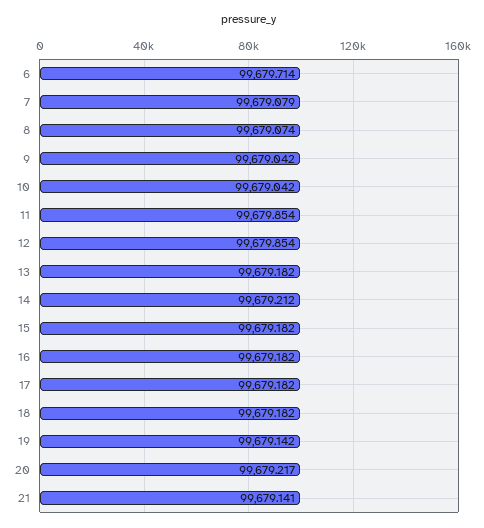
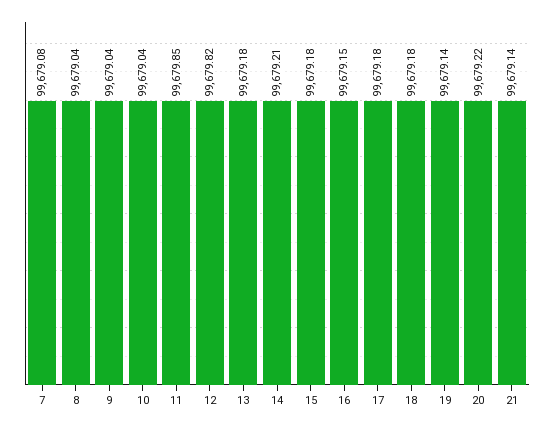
  {
-   "6": 99679.714,
    "7": 99679.079,
-   "8": 99679.074,
+   "8": 99679.04,
    "9": 99679.042,
    "10": 99679.042,
    "11": 99679.854,
-   "12": 99679.854,
+   "12": 99679.82,
    "13": 99679.182,
    "14": 99679.212,
    "15": 99679.182,
-   "16": 99679.182,
+   "16": 99679.15,
    "17": 99679.182,
    "18": 99679.182,
    "19": 99679.142,
    "20": 99679.217,
    "21": 99679.141
  }

